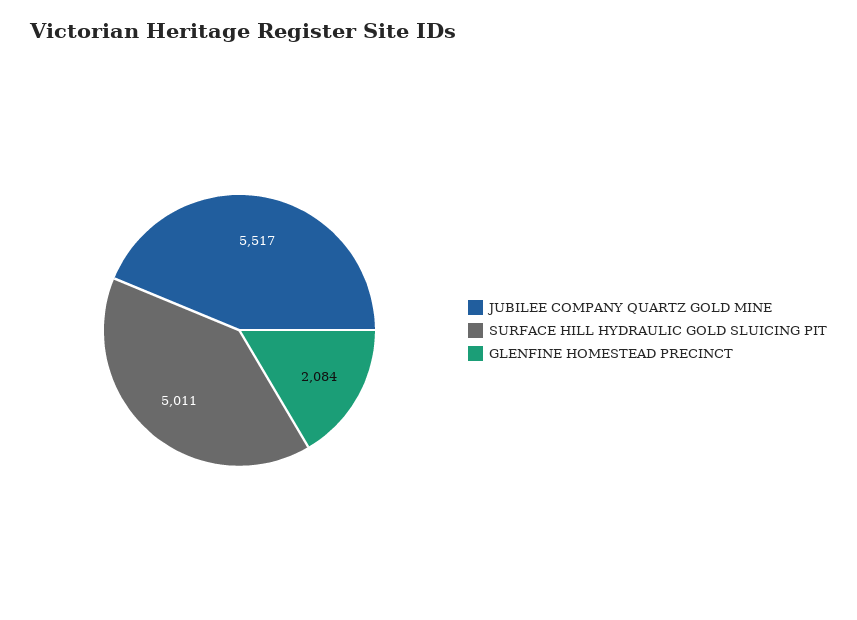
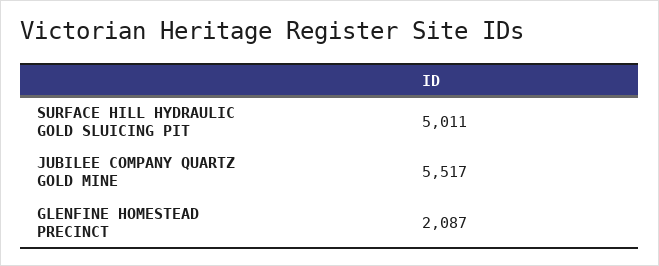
  {
    "JUBILEE COMPANY QUARTZ GOLD MINE": 5517,
    "SURFACE HILL HYDRAULIC GOLD SLUICING PIT": 5011,
-   "GLENFINE HOMESTEAD PRECINCT": 2084
+   "GLENFINE HOMESTEAD PRECINCT": 2087
  }

